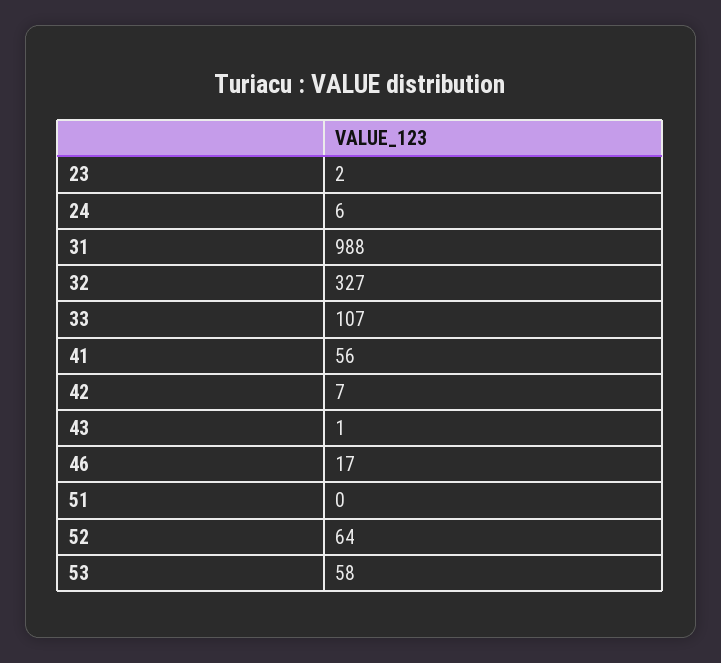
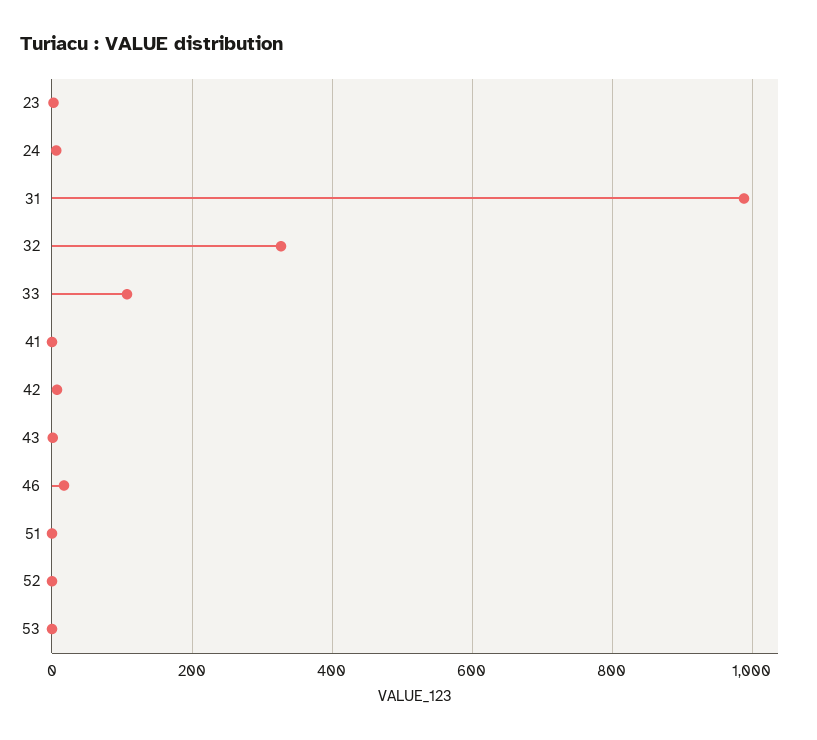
  {
    "23": 2,
    "24": 6,
    "31": 988,
    "32": 327,
    "33": 107,
-   "41": 56,
+   "41": 0,
    "42": 7,
    "43": 1,
    "46": 17,
    "51": 0,
-   "52": 64,
+   "52": 0,
-   "53": 58
+   "53": 0
  }

